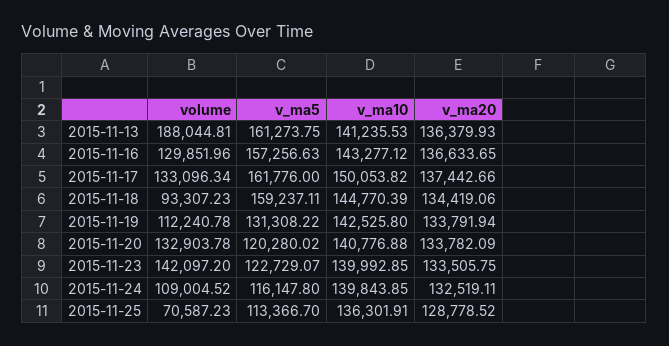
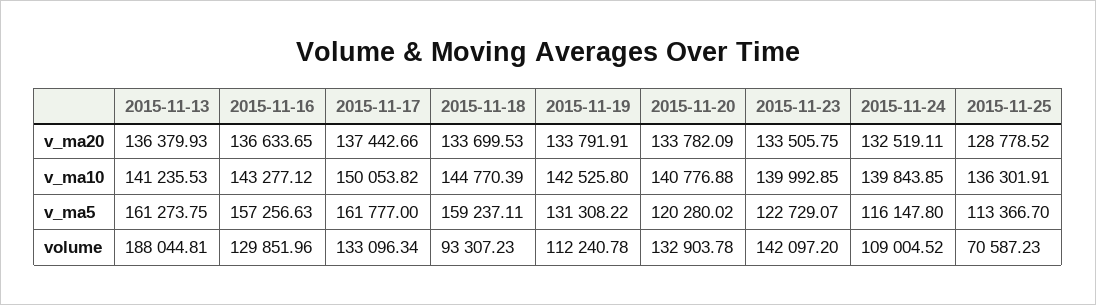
  {
    "volume": {
      "2015-11-13": 188044.81,
      "2015-11-16": 129851.96,
      "2015-11-17": 133096.34,
      "2015-11-18": 93307.23,
      "2015-11-19": 112240.78,
      "2015-11-20": 132903.78,
      "2015-11-23": 142097.2,
      "2015-11-24": 109004.52,
      "2015-11-25": 70587.23
    },
    "v_ma5": {
      "2015-11-13": 161273.75,
      "2015-11-16": 157256.63,
-     "2015-11-17": 161776,
+     "2015-11-17": 161777,
      "2015-11-18": 159237.11,
      "2015-11-19": 131308.22,
      "2015-11-20": 120280.02,
      "2015-11-23": 122729.07,
      "2015-11-24": 116147.8,
      "2015-11-25": 113366.7
    },
    "v_ma10": {
      "2015-11-13": 141235.53,
      "2015-11-16": 143277.12,
      "2015-11-17": 150053.82,
      "2015-11-18": 144770.39,
      "2015-11-19": 142525.8,
      "2015-11-20": 140776.88,
      "2015-11-23": 139992.85,
      "2015-11-24": 139843.85,
      "2015-11-25": 136301.91
    },
    "v_ma20": {
      "2015-11-13": 136379.93,
      "2015-11-16": 136633.65,
      "2015-11-17": 137442.66,
-     "2015-11-18": 134419.06,
+     "2015-11-18": 133699.53,
-     "2015-11-19": 133791.94,
+     "2015-11-19": 133791.91,
      "2015-11-20": 133782.09,
      "2015-11-23": 133505.75,
      "2015-11-24": 132519.11,
      "2015-11-25": 128778.52
    }
  }

